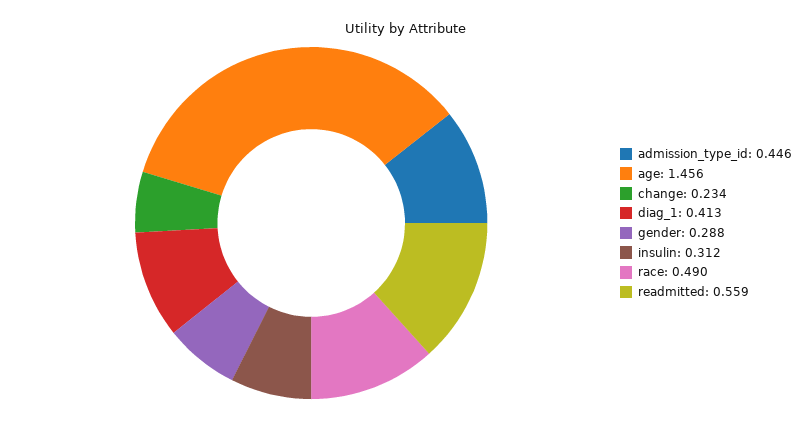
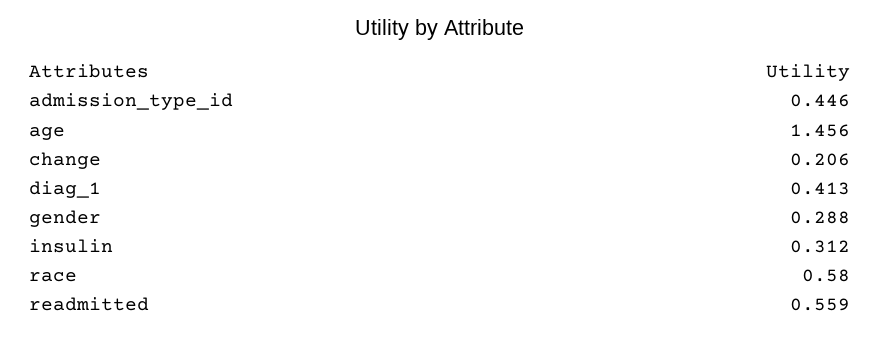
  {
    "admission_type_id": 0.446,
    "age": 1.456,
-   "change": 0.234,
+   "change": 0.206,
    "diag_1": 0.413,
    "gender": 0.288,
    "insulin": 0.312,
-   "race": 0.49,
+   "race": 0.58,
    "readmitted": 0.559
  }

